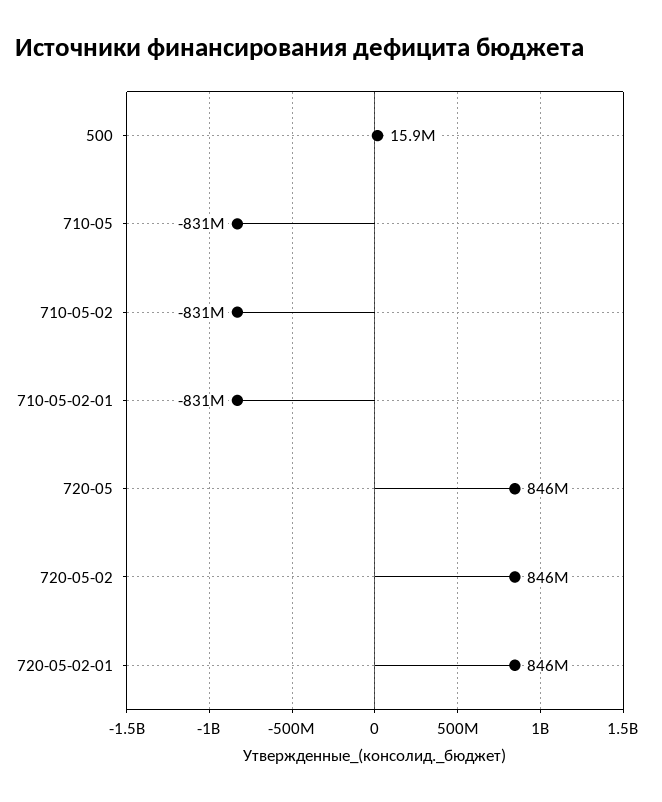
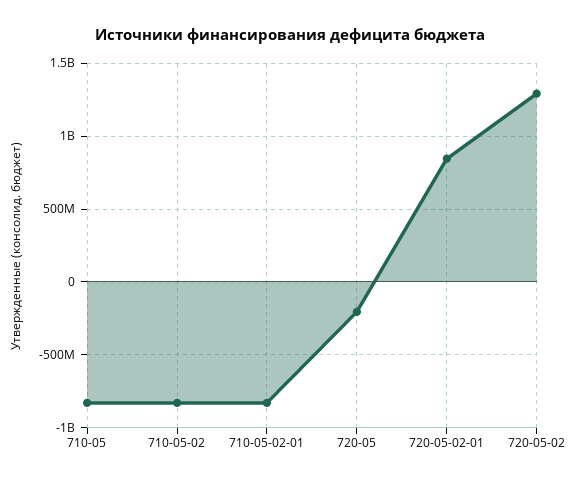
  {
-   "500": 15900000,
    "710-05": -831000000,
    "710-05-02": -831000000,
    "710-05-02-01": -831000000,
-   "720-05": 846000000,
+   "720-05": -200000000,
-   "720-05-02": 846000000,
+   "720-05-02": 1300000000,
    "720-05-02-01": 846000000
  }

